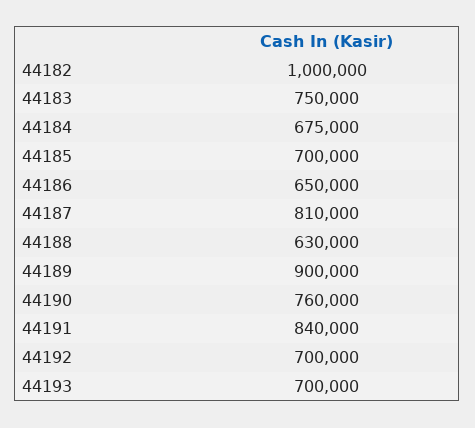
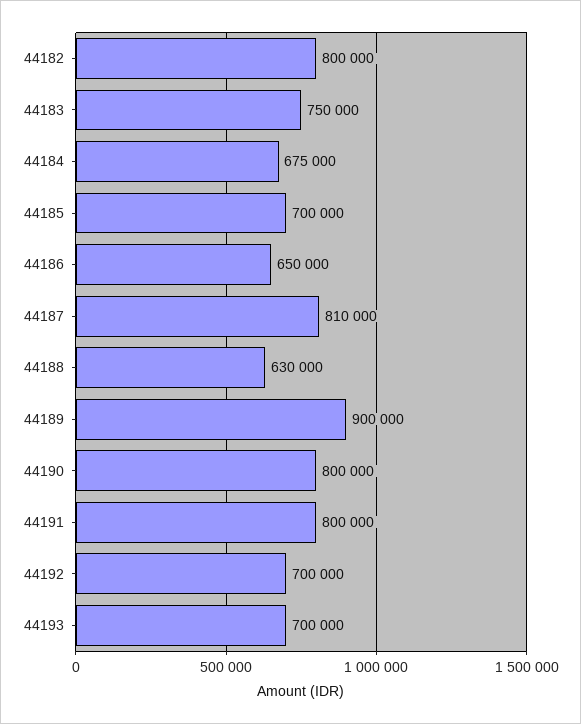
  {
-   "44182": 1000000,
+   "44182": 800000,
    "44183": 750000,
    "44184": 675000,
    "44185": 700000,
    "44186": 650000,
    "44187": 810000,
    "44188": 630000,
    "44189": 900000,
-   "44190": 760000,
+   "44190": 800000,
-   "44191": 840000,
+   "44191": 800000,
    "44192": 700000,
    "44193": 700000
  }

